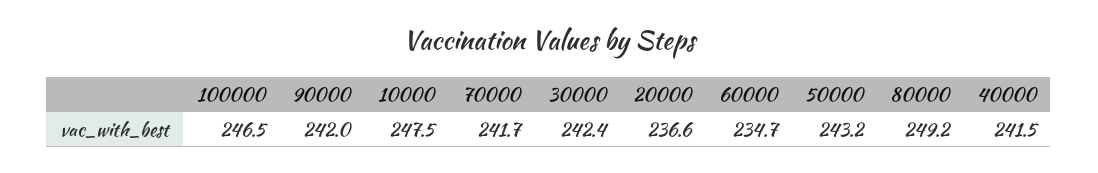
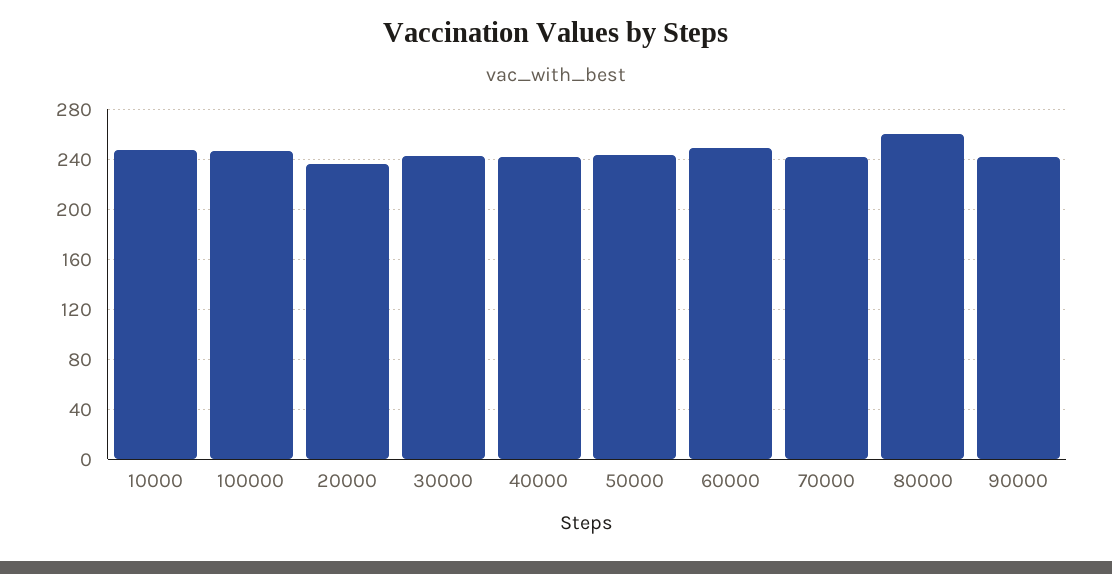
  {
    "100000": 246.5,
    "90000": 242,
    "10000": 247.5,
    "70000": 241.7,
    "30000": 242.4,
    "20000": 236.6,
-   "60000": 234.7,
+   "60000": 250,
    "50000": 243.2,
-   "80000": 249.2,
+   "80000": 260,
    "40000": 241.5
  }

